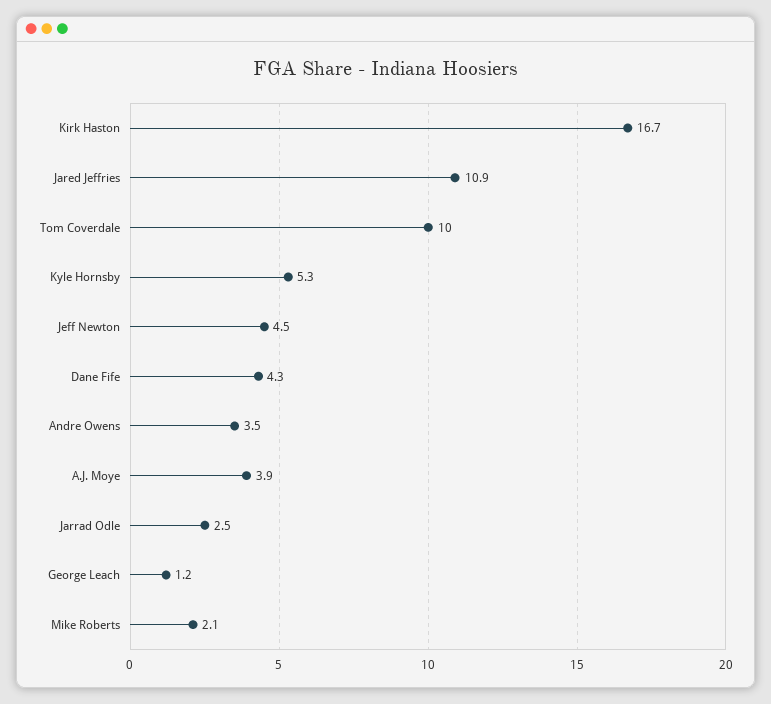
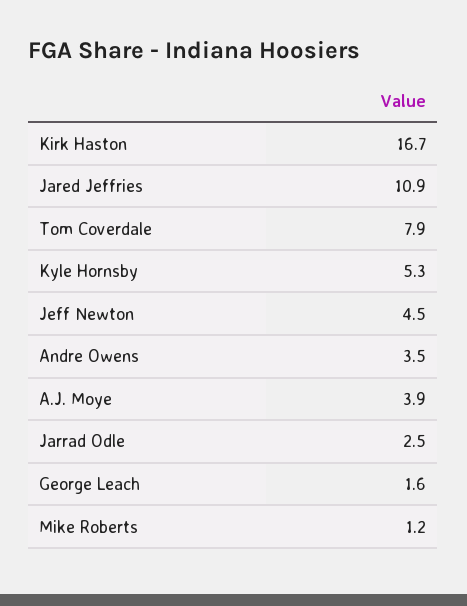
  {
    "Kirk Haston": 16.7,
    "Jared Jeffries": 10.9,
-   "Tom Coverdale": 10,
+   "Tom Coverdale": 7.9,
    "Kyle Hornsby": 5.3,
    "Jeff Newton": 4.5,
-   "Dane Fife": 4.3,
    "Andre Owens": 3.5,
    "A.J. Moye": 3.9,
    "Jarrad Odle": 2.5,
-   "George Leach": 1.2,
+   "George Leach": 1.6,
-   "Mike Roberts": 2.1
+   "Mike Roberts": 1.2
  }

